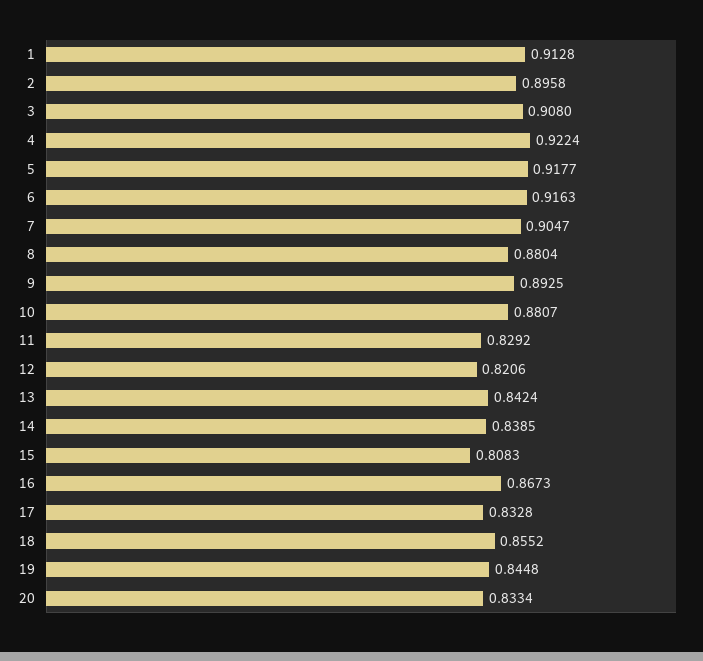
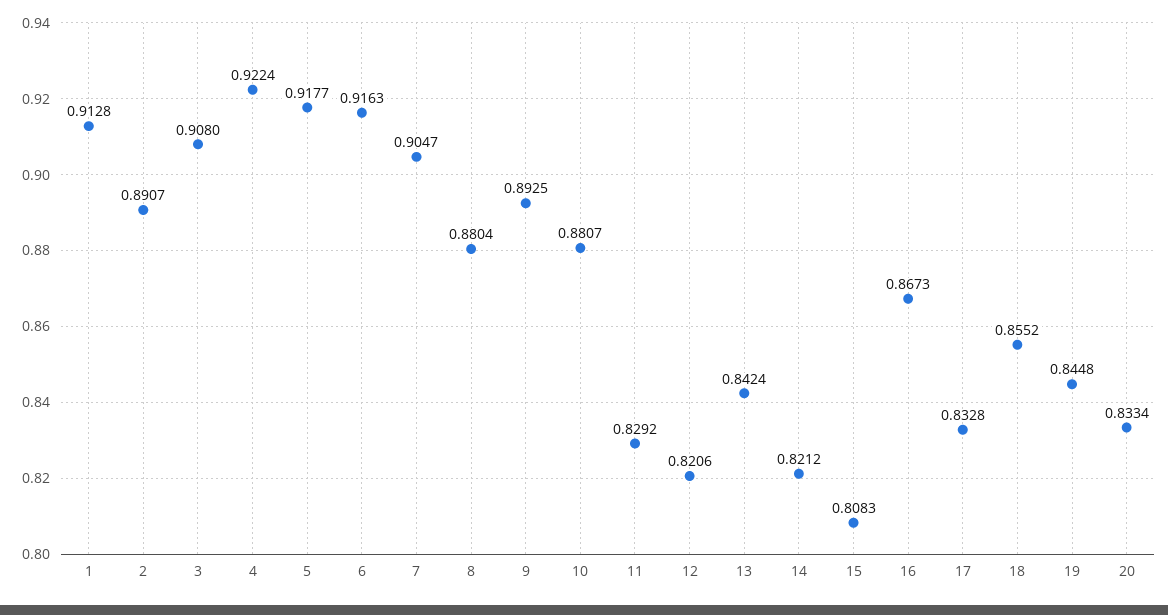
  {
    "1": 0.9128,
-   "2": 0.8958,
+   "2": 0.8907,
    "3": 0.908,
    "4": 0.9224,
    "5": 0.9177,
    "6": 0.9163,
    "7": 0.9047,
    "8": 0.8804,
    "9": 0.8925,
    "10": 0.8807,
    "11": 0.8292,
    "12": 0.8206,
    "13": 0.8424,
-   "14": 0.8385,
+   "14": 0.8212,
    "15": 0.8083,
    "16": 0.8673,
    "17": 0.8328,
    "18": 0.8552,
    "19": 0.8448,
    "20": 0.8334
  }

